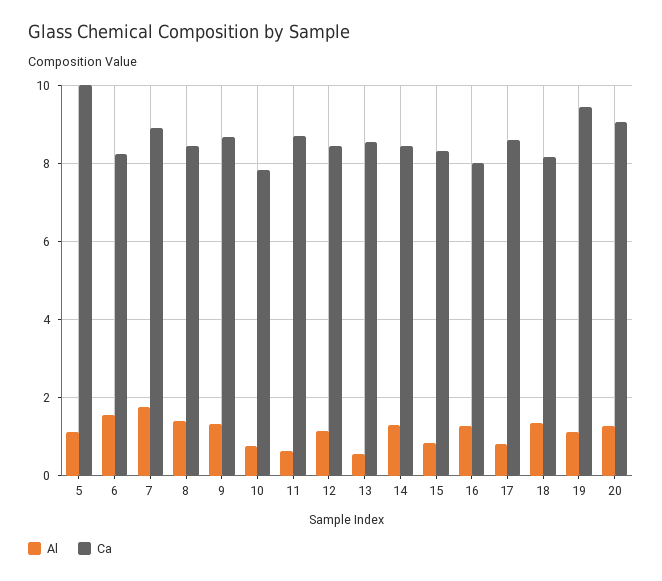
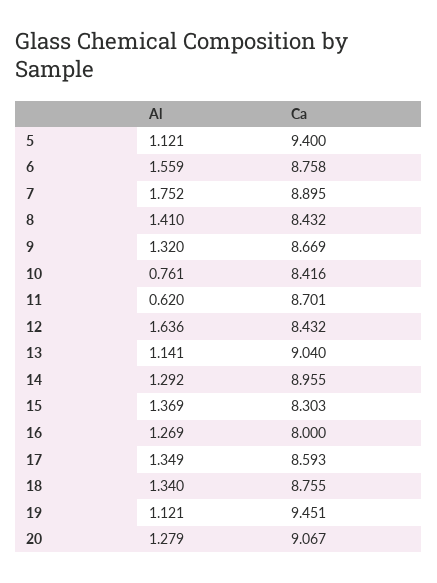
  {
    "Al": {
      "5": 1.121,
      "6": 1.559,
      "7": 1.752,
      "8": 1.41,
      "9": 1.32,
      "10": 0.761,
      "11": 0.62,
-     "12": 1.2,
+     "12": 1.636,
-     "13": 0.6,
+     "13": 1.141,
      "14": 1.292,
-     "15": 0.8,
+     "15": 1.369,
      "16": 1.269,
-     "17": 0.8,
+     "17": 1.349,
      "18": 1.34,
      "19": 1.121,
      "20": 1.279
    },
    "Ca": {
-     "5": 10,
+     "5": 9.4,
-     "6": 8.2,
+     "6": 8.758,
      "7": 8.895,
      "8": 8.432,
      "9": 8.669,
-     "10": 7.8,
+     "10": 8.416,
      "11": 8.701,
      "12": 8.432,
-     "13": 8.6,
+     "13": 9.04,
-     "14": 8.4,
+     "14": 8.955,
      "15": 8.303,
      "16": 8,
      "17": 8.593,
-     "18": 8.2,
+     "18": 8.755,
      "19": 9.451,
      "20": 9.067
    }
  }

